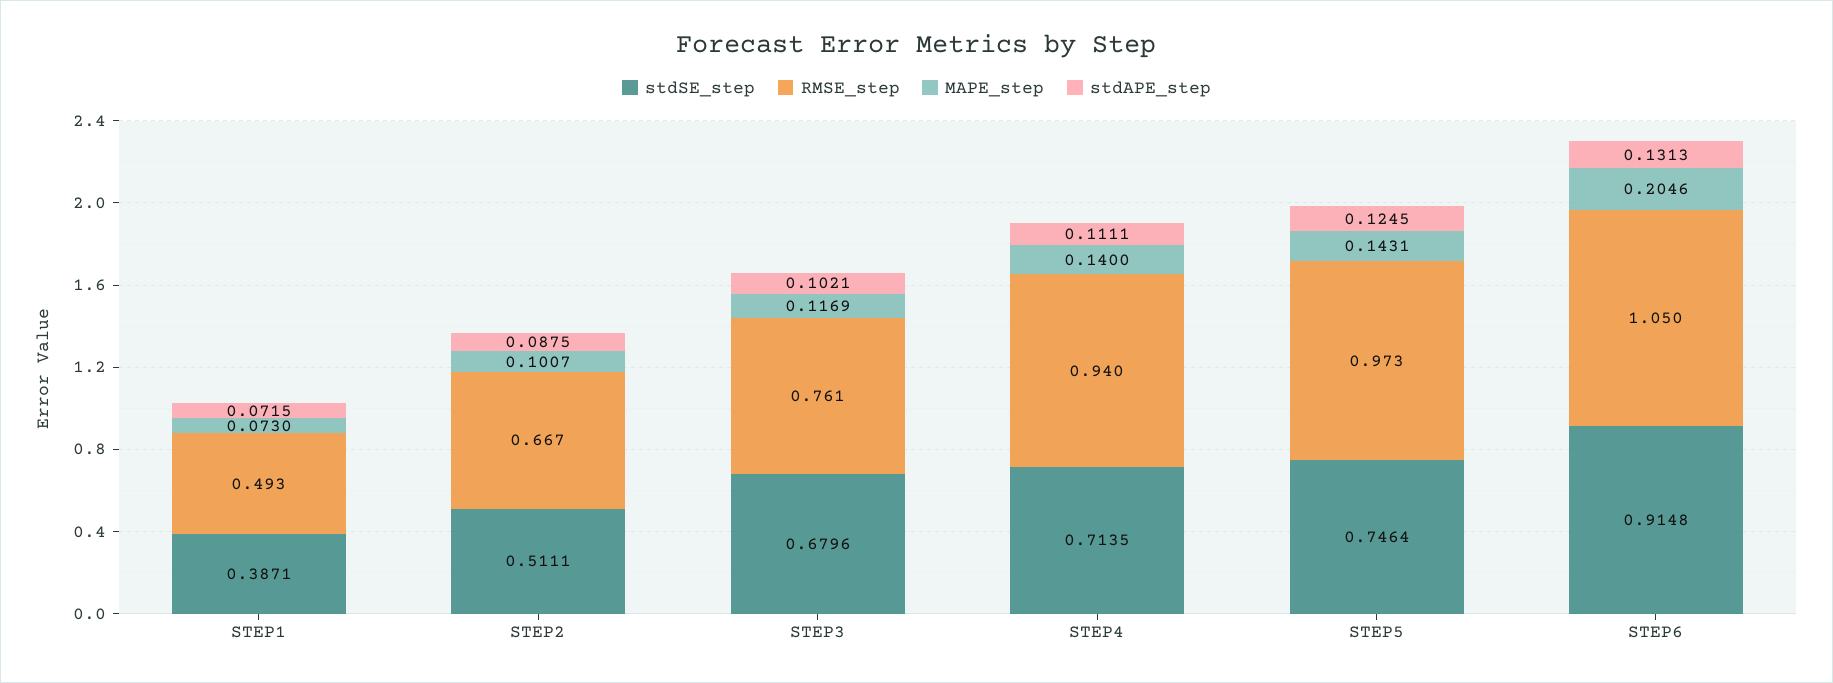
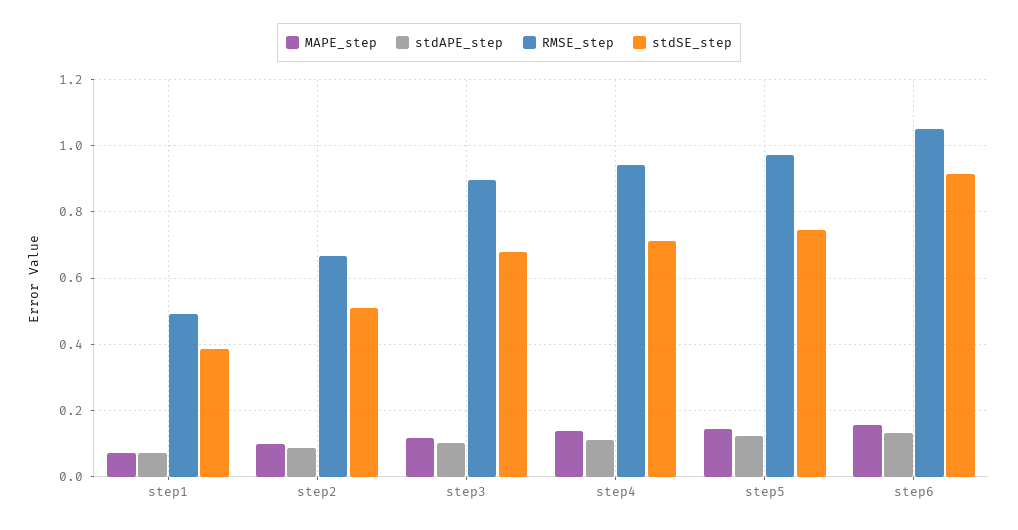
  {
    "stdSE_step": {
      "STEP1": 0.3871,
      "STEP2": 0.5111,
      "STEP3": 0.6796,
      "STEP4": 0.7135,
      "STEP5": 0.7464,
      "STEP6": 0.9148
    },
    "RMSE_step": {
      "STEP1": 0.493,
      "STEP2": 0.667,
-     "STEP3": 0.761,
+     "STEP3": 0.9,
      "STEP4": 0.94,
      "STEP5": 0.973,
      "STEP6": 1.05
    },
    "MAPE_step": {
      "STEP1": 0.073,
      "STEP2": 0.1007,
      "STEP3": 0.1169,
      "STEP4": 0.14,
      "STEP5": 0.1431,
-     "STEP6": 0.2046
+     "STEP6": 0.16
    },
    "stdAPE_step": {
      "STEP1": 0.0715,
      "STEP2": 0.0875,
      "STEP3": 0.1021,
      "STEP4": 0.1111,
      "STEP5": 0.1245,
      "STEP6": 0.1313
    }
  }

